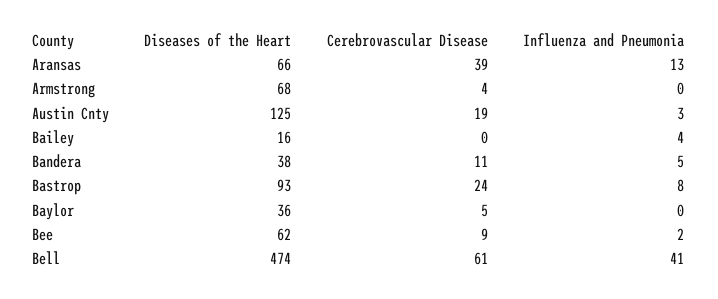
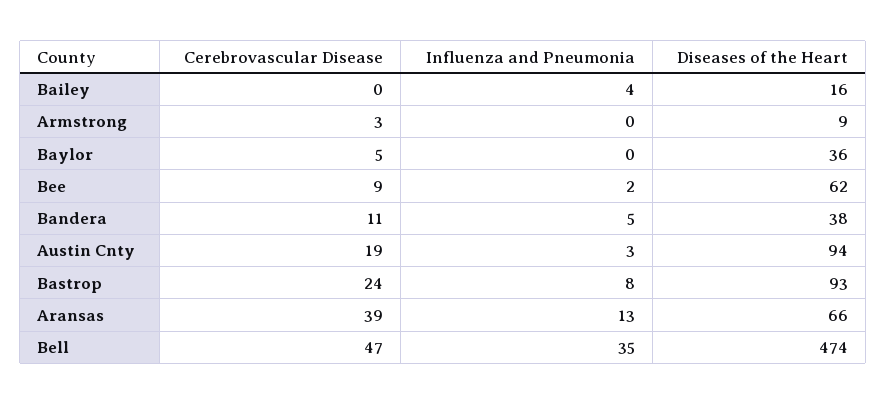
  {
    "Diseases of the Heart": {
      "Aransas": 66,
-     "Armstrong": 68,
+     "Armstrong": 9,
-     "Austin Cnty": 125,
+     "Austin Cnty": 94,
      "Bailey": 16,
      "Bandera": 38,
      "Bastrop": 93,
      "Baylor": 36,
      "Bee": 62,
      "Bell": 474
    },
    "Cerebrovascular Disease": {
      "Aransas": 39,
-     "Armstrong": 4,
+     "Armstrong": 3,
      "Austin Cnty": 19,
      "Bailey": 0,
      "Bandera": 11,
      "Bastrop": 24,
      "Baylor": 5,
      "Bee": 9,
-     "Bell": 61
+     "Bell": 47
    },
    "Influenza and Pneumonia": {
      "Aransas": 13,
      "Armstrong": 0,
      "Austin Cnty": 3,
      "Bailey": 4,
      "Bandera": 5,
      "Bastrop": 8,
      "Baylor": 0,
      "Bee": 2,
-     "Bell": 41
+     "Bell": 35
    }
  }

